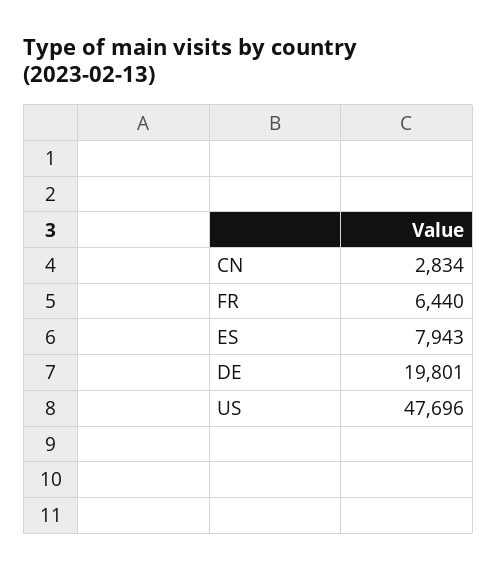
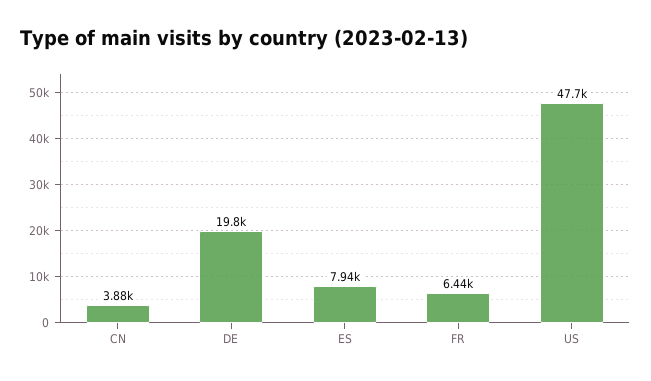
  {
-   "CN": 2834,
+   "CN": 3880,
    "FR": 6440,
    "ES": 7943,
    "DE": 19801,
    "US": 47696
  }

